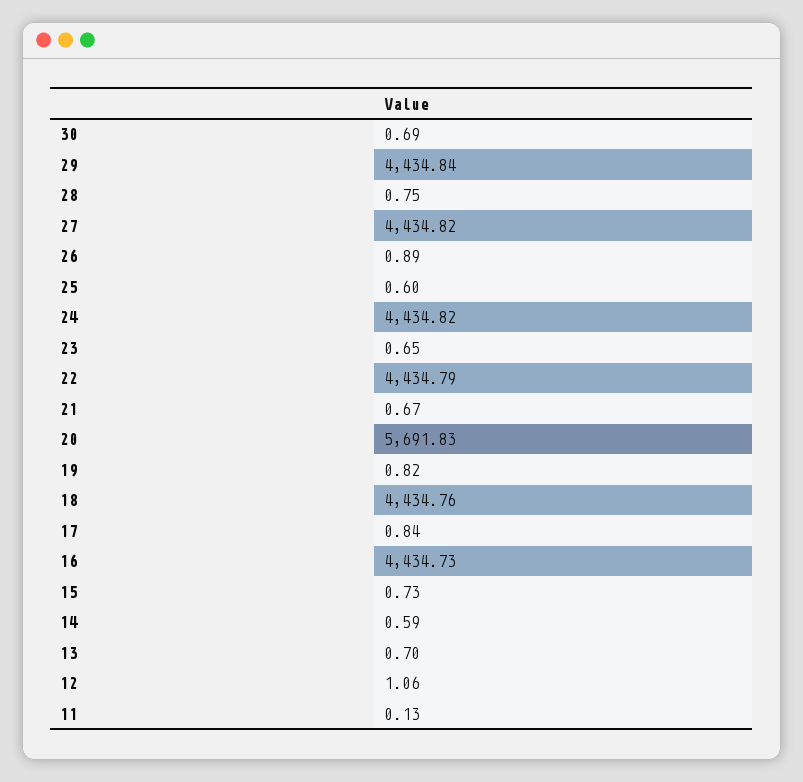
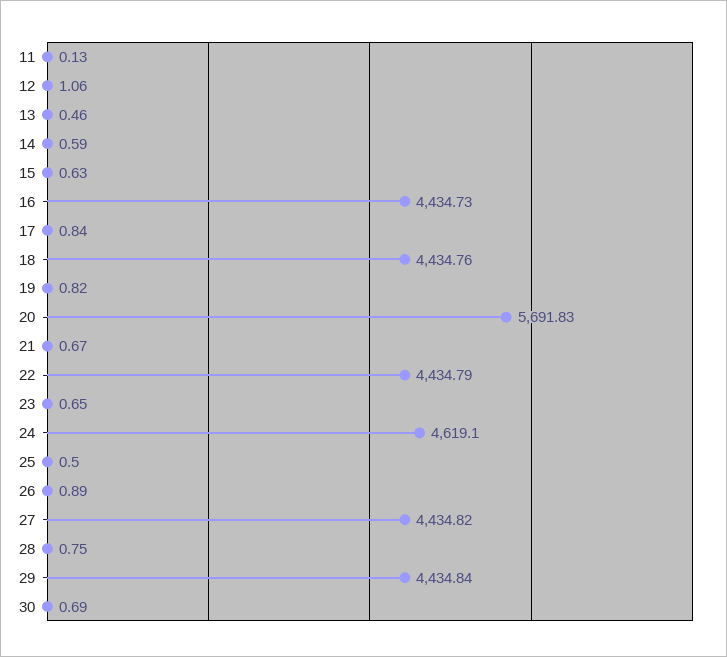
  {
    "30": 0.69,
    "29": 4434.84,
    "28": 0.75,
    "27": 4434.82,
    "26": 0.89,
-   "25": 0.6,
+   "25": 0.5,
-   "24": 4434.82,
+   "24": 4619.1,
    "23": 0.65,
    "22": 4434.79,
    "21": 0.67,
    "20": 5691.83,
    "19": 0.82,
    "18": 4434.76,
    "17": 0.84,
    "16": 4434.73,
-   "15": 0.73,
+   "15": 0.63,
    "14": 0.59,
-   "13": 0.7,
+   "13": 0.46,
    "12": 1.06,
    "11": 0.13
  }

